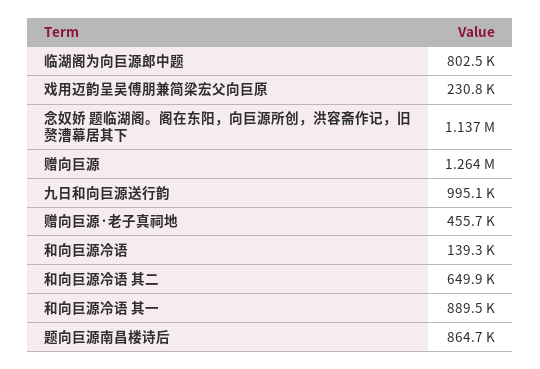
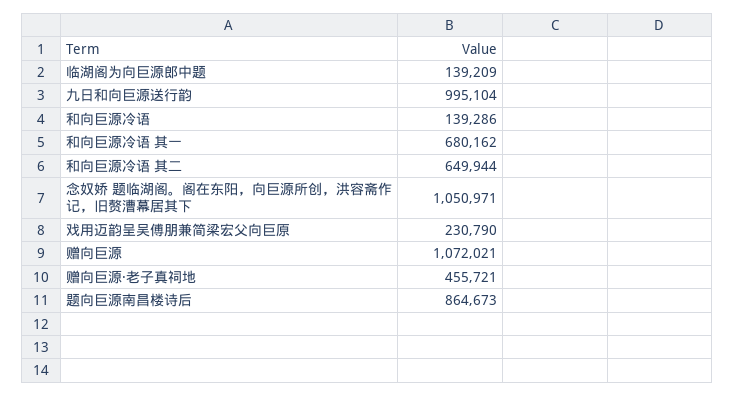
  {
-   "临湖阁为向巨源郎中题": 802500,
+   "临湖阁为向巨源郎中题": 139209,
    "戏用迈韵呈吴傅朋兼简梁宏父向巨原": 230790,
-   "念奴娇 题临湖阁。阁在东阳，向巨源所创，洪容斋作记，旧赘漕幕居其下": 1137000,
+   "念奴娇 题临湖阁。阁在东阳，向巨源所创，洪容斋作记，旧赘漕幕居其下": 1050971,
-   "赠向巨源": 1264000,
+   "赠向巨源": 1072021,
    "九日和向巨源送行韵": 995104,
    "赠向巨源·老子真祠地": 455721,
    "和向巨源冷语": 139286,
    "和向巨源冷语 其二": 649944,
-   "和向巨源冷语 其一": 889500,
+   "和向巨源冷语 其一": 680162,
    "题向巨源南昌楼诗后": 864673
  }

